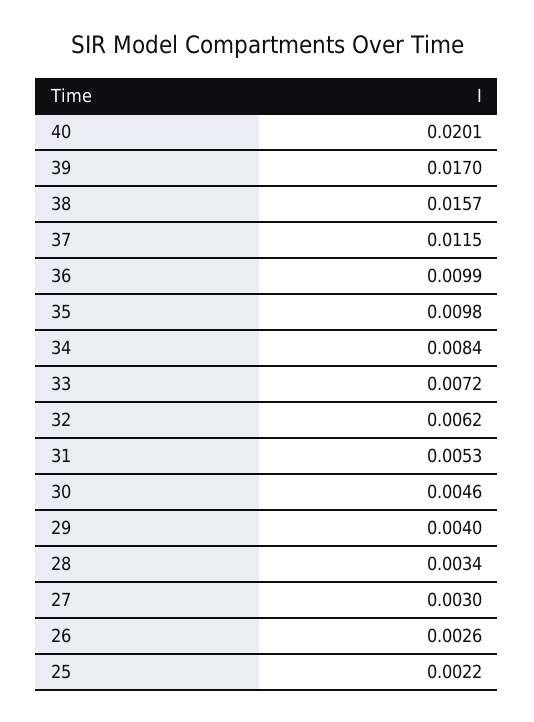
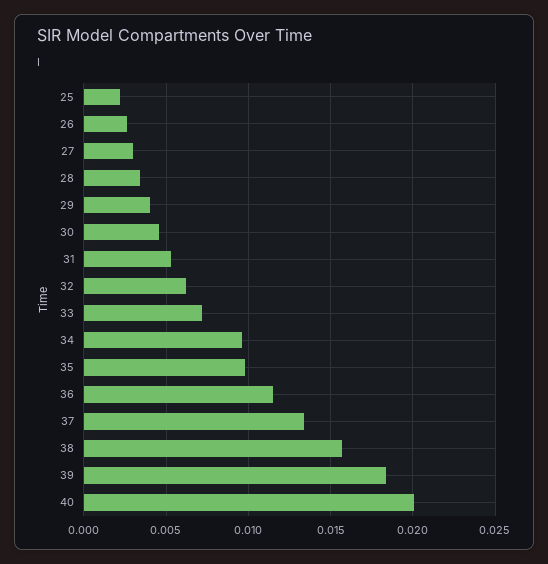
  {
    "40": 0.0201,
-   "39": 0.017,
+   "39": 0.0185,
    "38": 0.0157,
-   "37": 0.0115,
+   "37": 0.0135,
-   "36": 0.0099,
+   "36": 0.0115,
    "35": 0.0098,
-   "34": 0.0084,
+   "34": 0.0095,
    "33": 0.0072,
    "32": 0.0062,
    "31": 0.0053,
    "30": 0.0046,
    "29": 0.004,
    "28": 0.0034,
    "27": 0.003,
    "26": 0.0026,
    "25": 0.0022
  }

